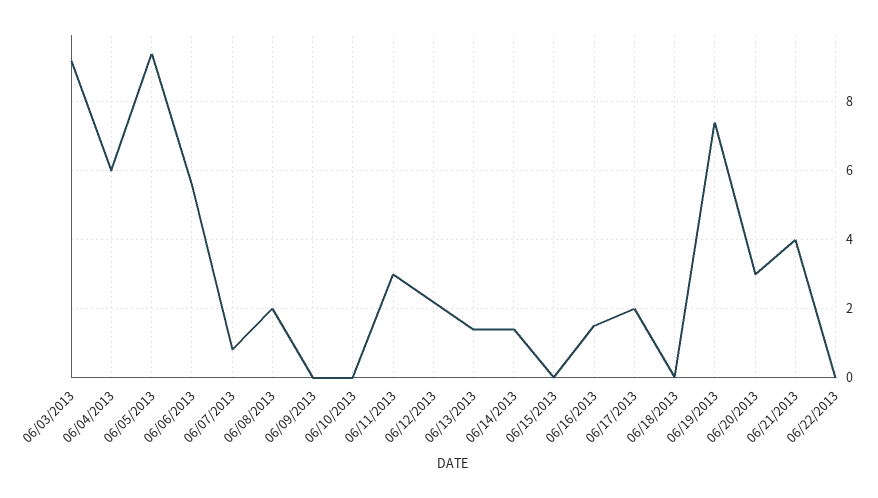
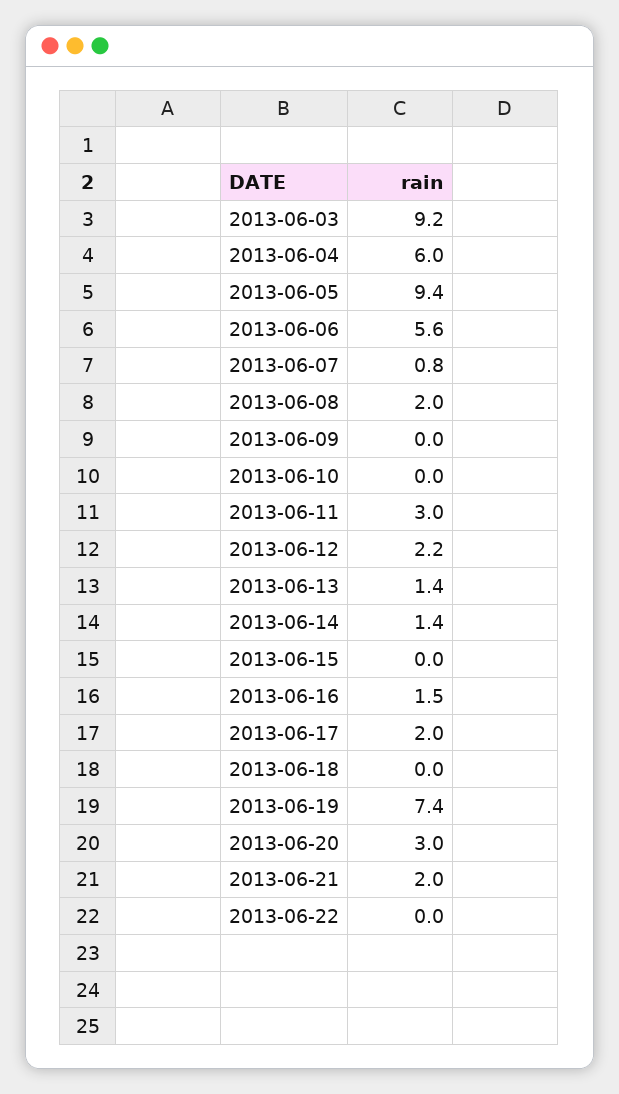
  {
    "06/03/2013": 9.2,
    "06/04/2013": 6,
    "06/05/2013": 9.4,
    "06/06/2013": 5.6,
    "06/07/2013": 0.8,
    "06/08/2013": 2,
    "06/09/2013": 0,
    "06/10/2013": 0,
    "06/11/2013": 3,
    "06/12/2013": 2.2,
    "06/13/2013": 1.4,
    "06/14/2013": 1.4,
    "06/15/2013": 0,
    "06/16/2013": 1.5,
    "06/17/2013": 2,
    "06/18/2013": 0,
    "06/19/2013": 7.4,
    "06/20/2013": 3,
-   "06/21/2013": 4,
+   "06/21/2013": 2,
    "06/22/2013": 0
  }

